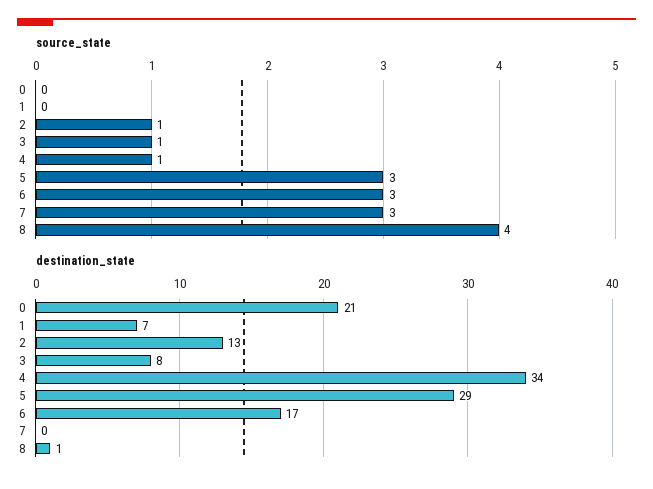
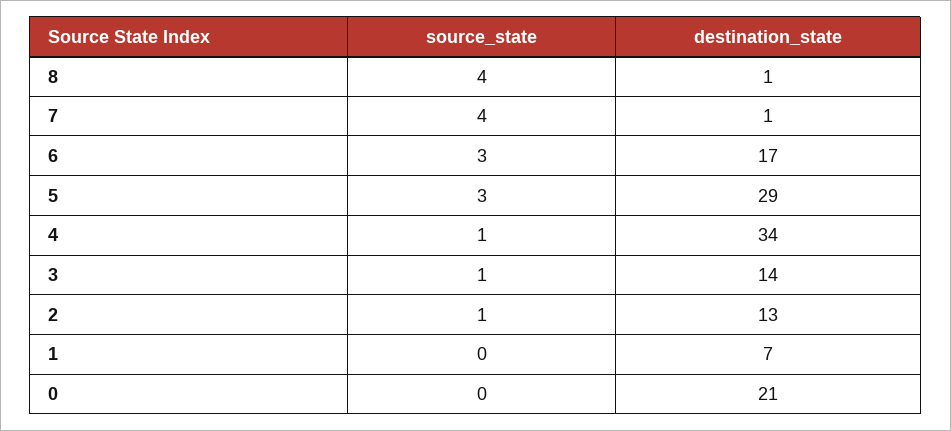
  {
    "source_state": {
      "0": 0,
      "1": 0,
      "2": 1,
      "3": 1,
      "4": 1,
      "5": 3,
      "6": 3,
-     "7": 3,
+     "7": 4,
      "8": 4
    },
    "destination_state": {
      "0": 21,
      "1": 7,
      "2": 13,
-     "3": 8,
+     "3": 14,
      "4": 34,
      "5": 29,
      "6": 17,
-     "7": 0,
+     "7": 1,
      "8": 1
    }
  }

